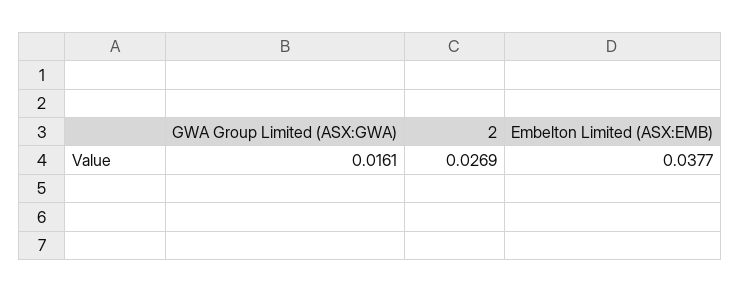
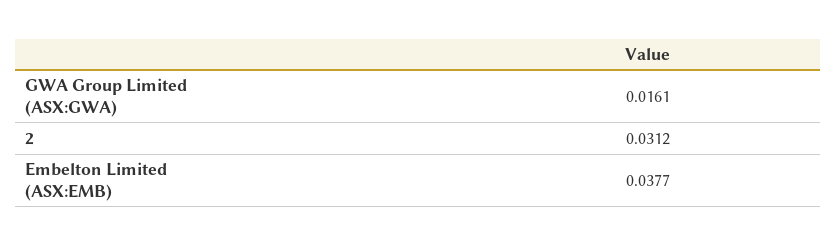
  {
    "GWA Group Limited (ASX:GWA)": 0.0161,
-   "2": 0.0269,
+   "2": 0.0312,
    "Embelton Limited (ASX:EMB)": 0.0377
  }

